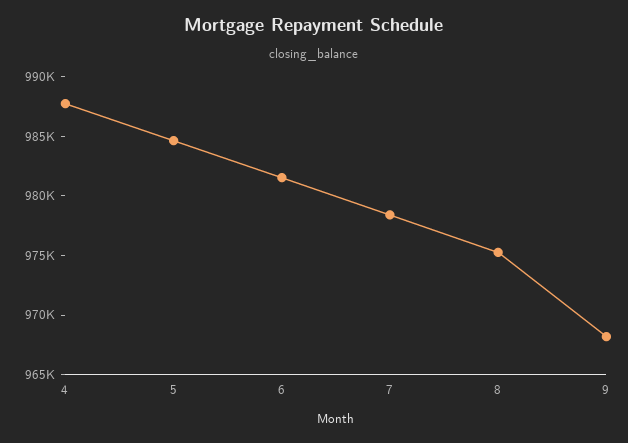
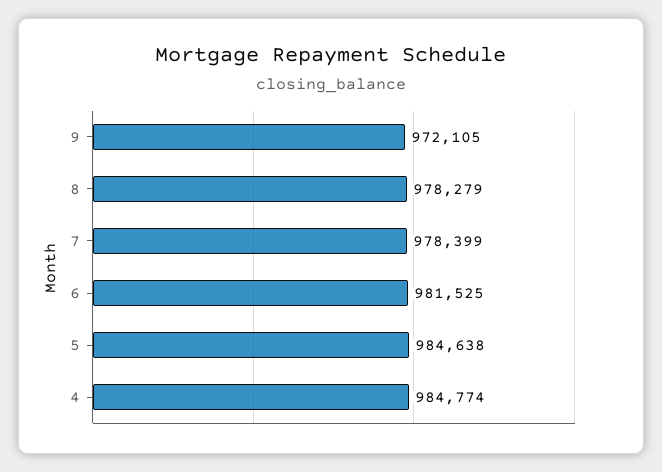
  {
-   "4": 988000,
+   "4": 984774,
    "5": 984638,
    "6": 981525,
    "7": 978399,
-   "8": 975000,
+   "8": 978279,
-   "9": 968000
+   "9": 972105
  }

